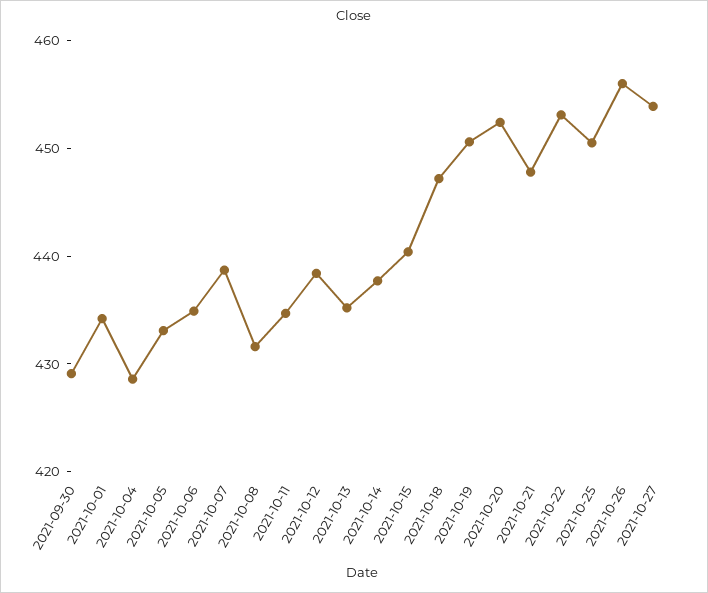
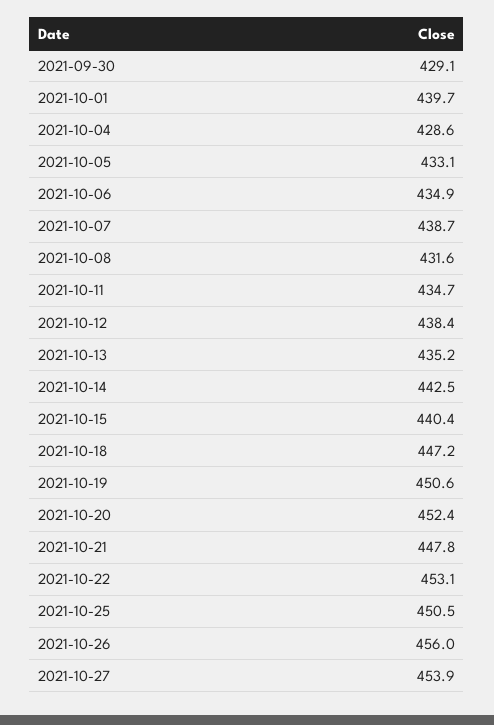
  {
    "2021-09-30": 429.1,
-   "2021-10-01": 434,
+   "2021-10-01": 439.7,
    "2021-10-04": 428.6,
    "2021-10-05": 433.1,
    "2021-10-06": 434.9,
    "2021-10-07": 438.7,
    "2021-10-08": 431.6,
    "2021-10-11": 434.7,
    "2021-10-12": 438.4,
    "2021-10-13": 435.2,
-   "2021-10-14": 438,
+   "2021-10-14": 442.5,
    "2021-10-15": 440.4,
    "2021-10-18": 447.2,
    "2021-10-19": 450.6,
    "2021-10-20": 452.4,
    "2021-10-21": 447.8,
    "2021-10-22": 453.1,
    "2021-10-25": 450.5,
    "2021-10-26": 456,
    "2021-10-27": 453.9
  }

